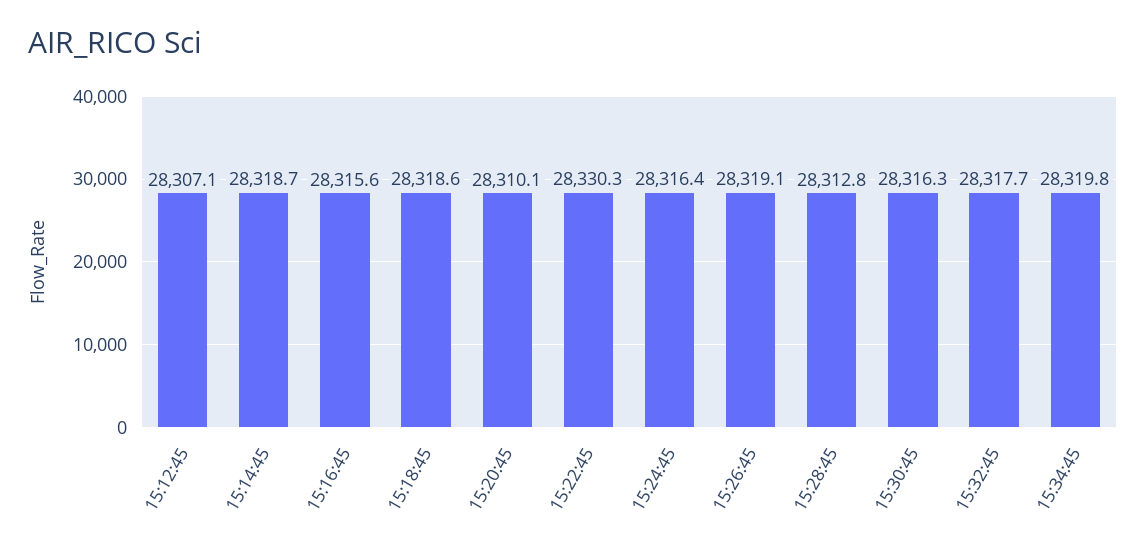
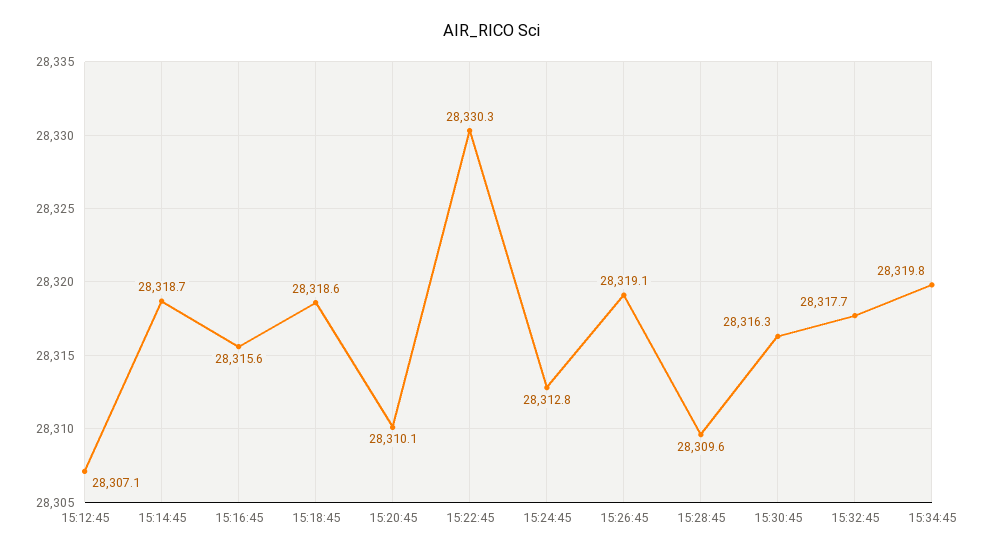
  {
    "15:12:45": 28307.1,
    "15:14:45": 28318.7,
    "15:16:45": 28315.6,
    "15:18:45": 28318.6,
    "15:20:45": 28310.1,
    "15:22:45": 28330.3,
-   "15:24:45": 28316.4,
+   "15:24:45": 28312.8,
    "15:26:45": 28319.1,
-   "15:28:45": 28312.8,
+   "15:28:45": 28309.6,
    "15:30:45": 28316.3,
    "15:32:45": 28317.7,
    "15:34:45": 28319.8
  }

